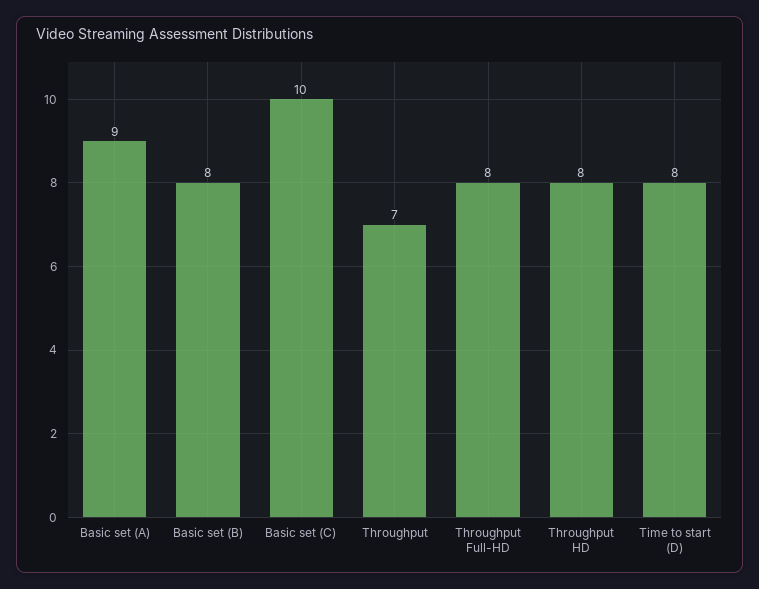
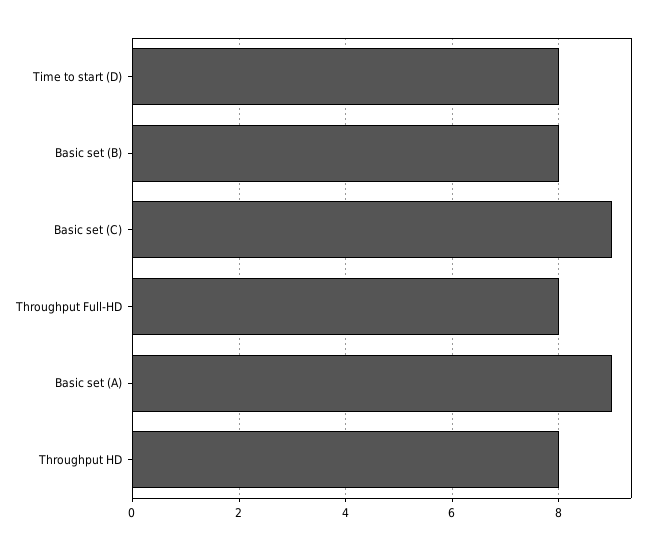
  {
    "Basic set (A)": 9,
    "Basic set (B)": 8,
-   "Basic set (C)": 10,
+   "Basic set (C)": 9,
-   "Throughput": 7,
    "Throughput Full-HD": 8,
    "Throughput HD": 8,
    "Time to start (D)": 8
  }

